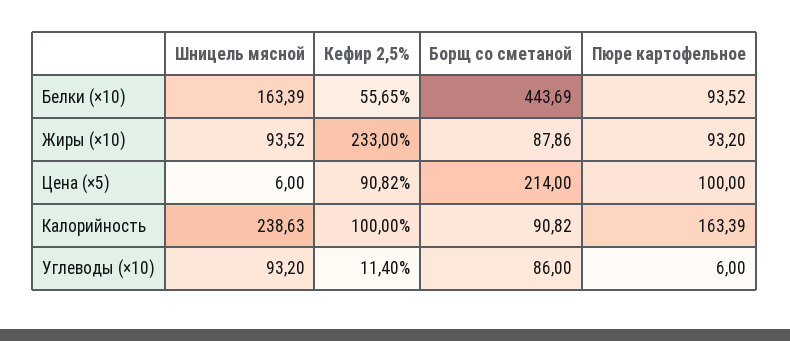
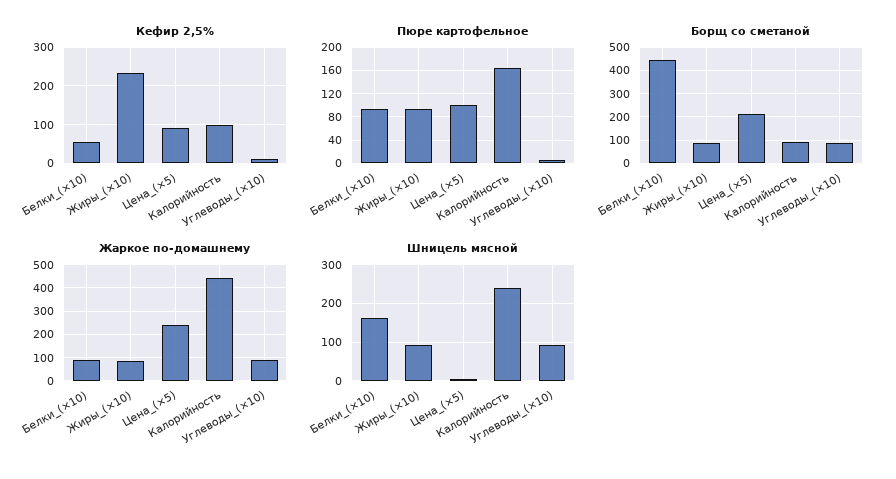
  {
    "Шницель мясной": {
      "Белки (×10)": 163.39,
      "Жиры (×10)": 93.52,
      "Цена (×5)": 6,
      "Калорийность": 238.63,
      "Углеводы (×10)": 93.2
    },
    "Кефир 2,5%": {
      "Белки (×10)": 55.65,
      "Жиры (×10)": 233,
      "Цена (×5)": 90.82,
      "Калорийность": 100,
      "Углеводы (×10)": 11.4
    },
    "Борщ со сметаной": {
      "Белки (×10)": 443.69,
      "Жиры (×10)": 87.86,
      "Цена (×5)": 214,
      "Калорийность": 90.82,
      "Углеводы (×10)": 86
    },
    "Пюре картофельное": {
      "Белки (×10)": 93.52,
      "Жиры (×10)": 93.2,
      "Цена (×5)": 100,
      "Калорийность": 163.39,
      "Углеводы (×10)": 6
-   }
+   },
+   "Жаркое по-домашнему": {
+     "Белки (×10)": 100,
+     "Жиры (×10)": 100,
+     "Цена (×5)": 250,
+     "Калорийность": 450,
+     "Углеводы (×10)": 100
+   }
  }

